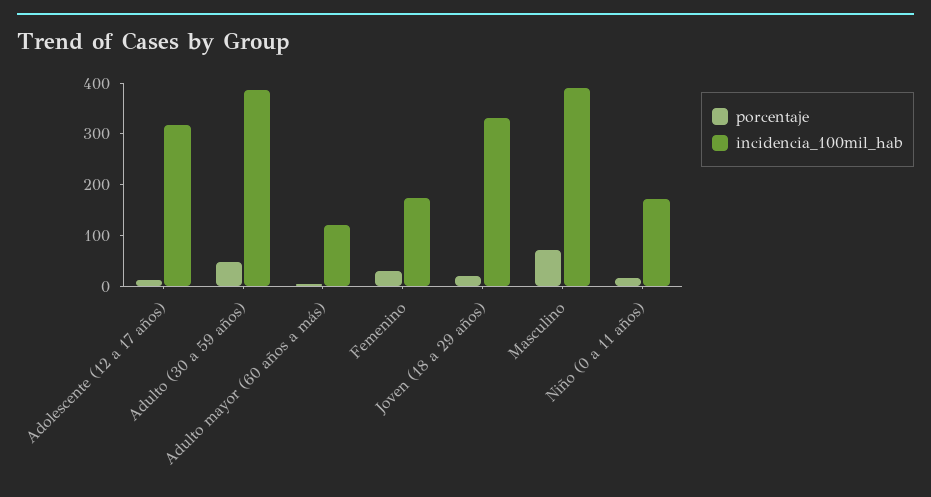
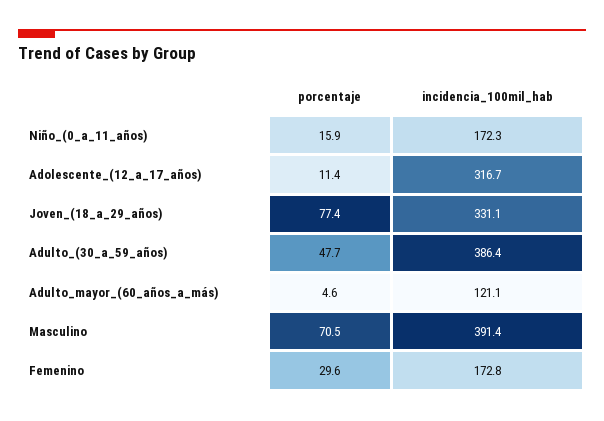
  {
    "porcentaje": {
      "Adolescente (12 a 17 años)": 11.4,
      "Adulto (30 a 59 años)": 47.7,
      "Adulto mayor (60 años a más)": 4.6,
      "Femenino": 29.6,
-     "Joven (18 a 29 años)": 20,
+     "Joven (18 a 29 años)": 77.4,
      "Masculino": 70.5,
      "Niño (0 a 11 años)": 15.9
    },
    "incidencia_100mil_hab": {
      "Adolescente (12 a 17 años)": 316.7,
      "Adulto (30 a 59 años)": 386.4,
      "Adulto mayor (60 años a más)": 121.1,
      "Femenino": 172.8,
      "Joven (18 a 29 años)": 331.1,
      "Masculino": 391.4,
      "Niño (0 a 11 años)": 172.3
    }
  }

